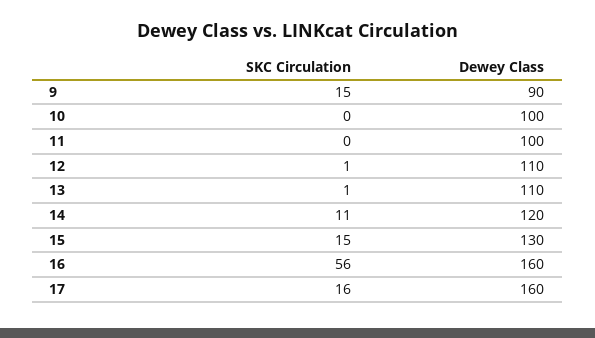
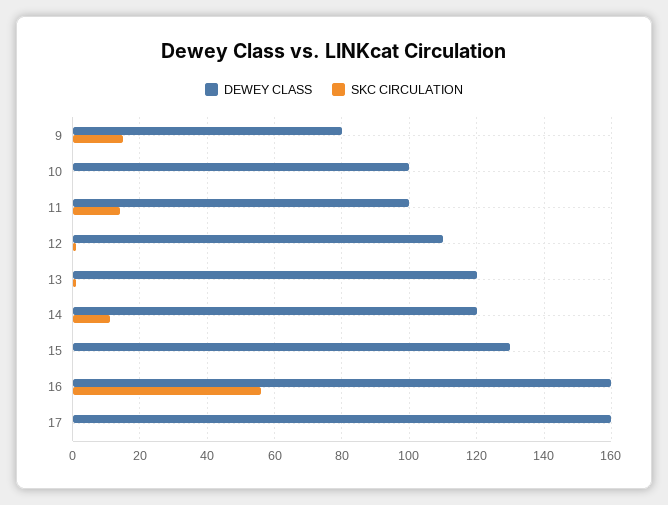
  {
    "SKC Circulation": {
      "9": 15,
      "10": 0,
-     "11": 0,
+     "11": 15,
      "12": 1,
      "13": 1,
      "14": 11,
-     "15": 15,
+     "15": 0,
      "16": 56,
-     "17": 16
+     "17": 0
    },
    "Dewey Class": {
-     "9": 90,
+     "9": 80,
      "10": 100,
      "11": 100,
      "12": 110,
-     "13": 110,
+     "13": 120,
      "14": 120,
      "15": 130,
      "16": 160,
      "17": 160
    }
  }

